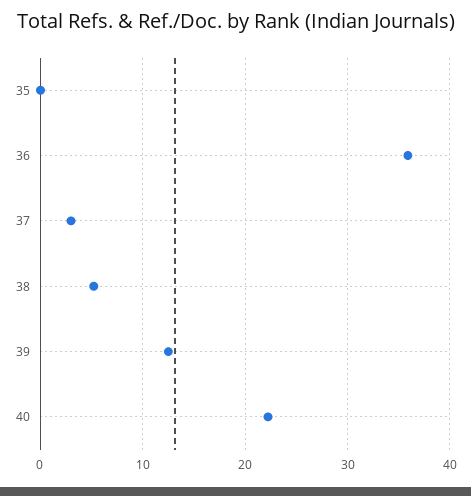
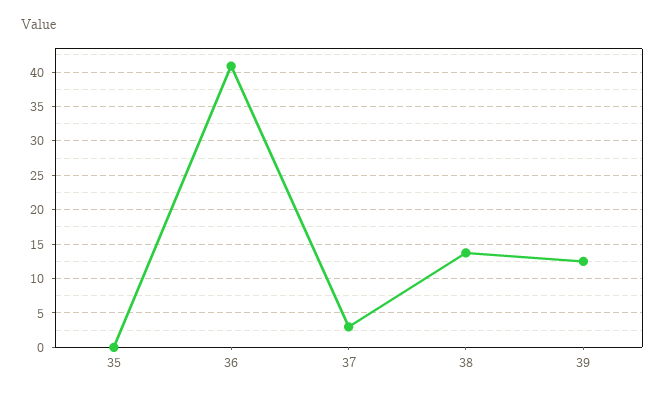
  {
    "35": 0,
-   "36": 36,
+   "36": 41,
    "37": 3,
-   "38": 5,
+   "38": 14,
-   "39": 13,
+   "39": 13
-   "40": 22
  }

